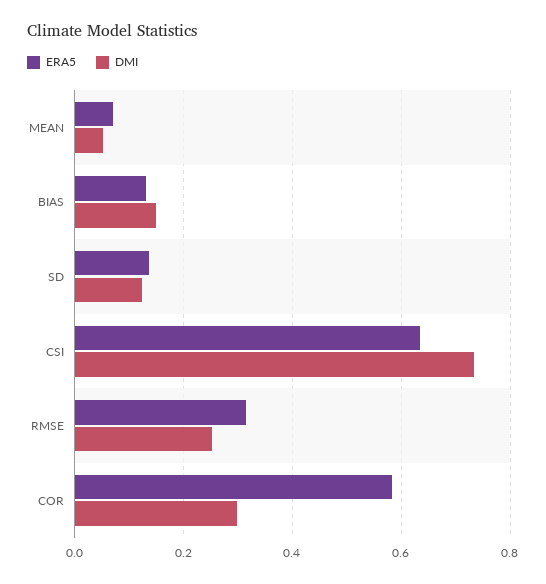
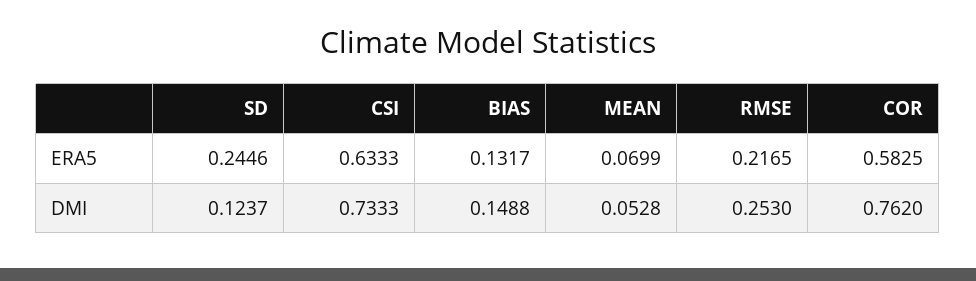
  {
    "ERA5": {
      "MEAN": 0.0699,
      "BIAS": 0.1317,
-     "SD": 0.14,
+     "SD": 0.2446,
      "CSI": 0.6333,
-     "RMSE": 0.32,
+     "RMSE": 0.2165,
      "COR": 0.5825
    },
    "DMI": {
      "MEAN": 0.0528,
      "BIAS": 0.1488,
      "SD": 0.1237,
      "CSI": 0.7333,
      "RMSE": 0.253,
-     "COR": 0.3
+     "COR": 0.762
    }
  }

